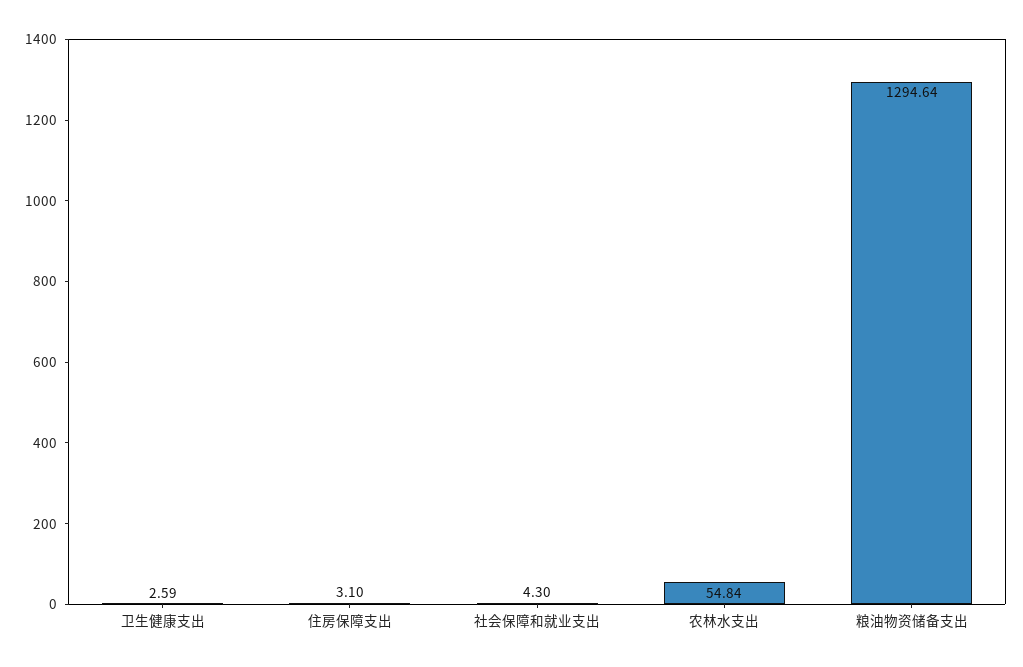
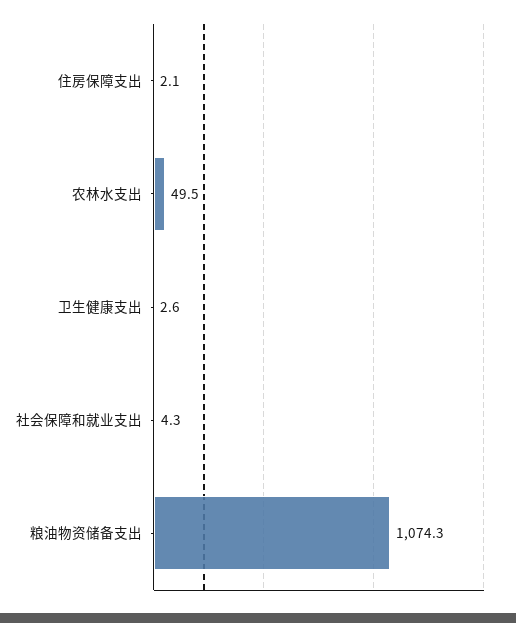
  {
    "卫生健康支出": 2.59,
-   "住房保障支出": 3.1,
+   "住房保障支出": 2.1,
    "社会保障和就业支出": 4.3,
-   "农林水支出": 54.84,
+   "农林水支出": 49.5,
-   "粮油物资储备支出": 1294.64
+   "粮油物资储备支出": 1074.3
  }

